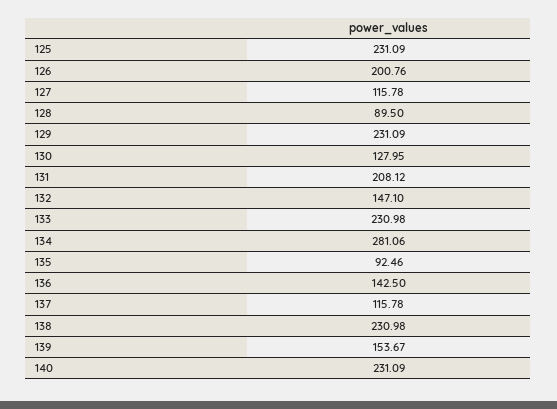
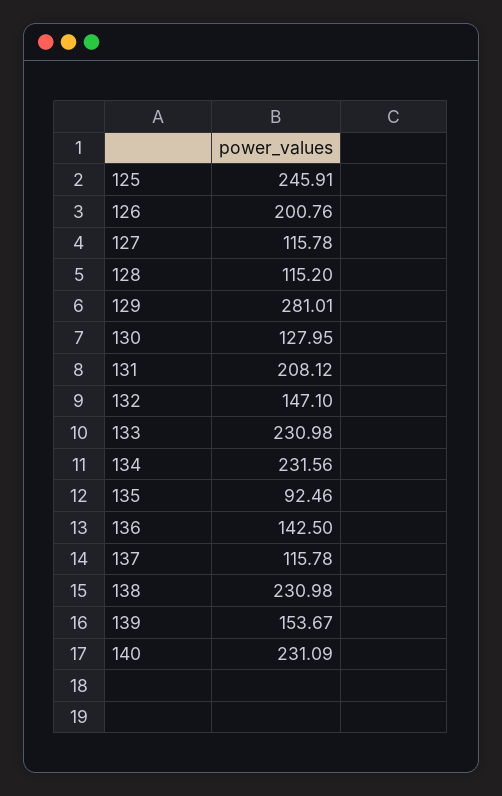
  {
-   "125": 231.09,
+   "125": 245.91,
    "126": 200.76,
    "127": 115.78,
-   "128": 89.5,
+   "128": 115.2,
-   "129": 231.09,
+   "129": 281.01,
    "130": 127.95,
    "131": 208.12,
    "132": 147.1,
    "133": 230.98,
-   "134": 281.06,
+   "134": 231.56,
    "135": 92.46,
    "136": 142.5,
    "137": 115.78,
    "138": 230.98,
    "139": 153.67,
    "140": 231.09
  }

